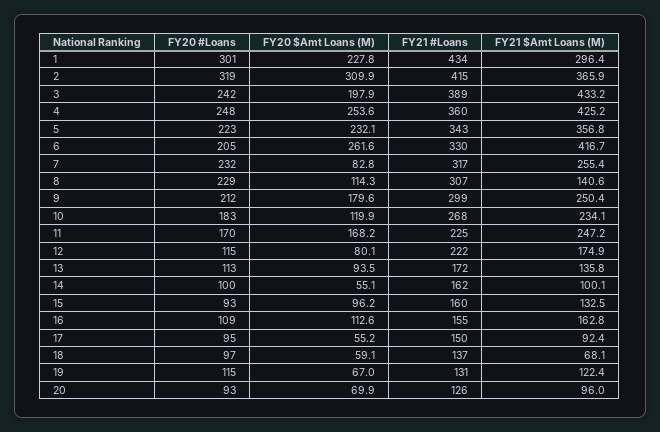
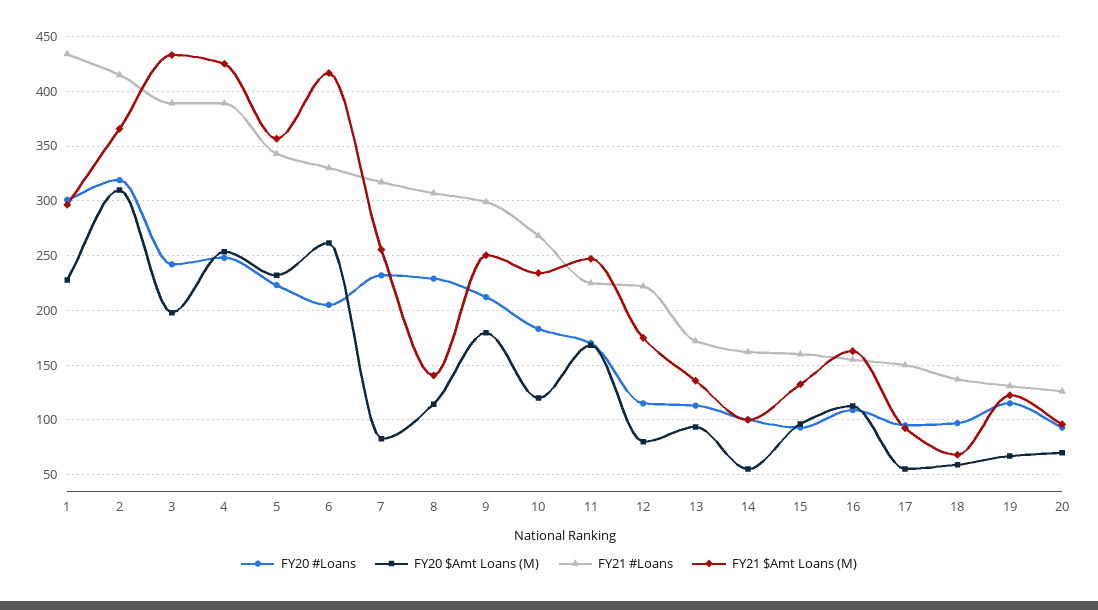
  {
    "FY20 #Loans": {
      "1": 301,
      "2": 319,
      "3": 242,
      "4": 248,
      "5": 223,
      "6": 205,
      "7": 232,
      "8": 229,
      "9": 212,
      "10": 183,
      "11": 170,
      "12": 115,
      "13": 113,
      "14": 100,
      "15": 93,
      "16": 109,
      "17": 95,
      "18": 97,
      "19": 115,
      "20": 93
    },
    "FY20 $Amt Loans (M)": {
      "1": 227.8,
      "2": 309.9,
      "3": 197.9,
      "4": 253.6,
      "5": 232.1,
      "6": 261.6,
      "7": 82.8,
      "8": 114.3,
      "9": 179.6,
      "10": 119.9,
      "11": 168.2,
      "12": 80.1,
      "13": 93.5,
      "14": 55.1,
      "15": 96.2,
      "16": 112.6,
      "17": 55.2,
      "18": 59.1,
      "19": 67,
      "20": 69.9
    },
    "FY21 #Loans": {
      "1": 434,
      "2": 415,
      "3": 389,
-     "4": 360,
+     "4": 390,
      "5": 343,
      "6": 330,
      "7": 317,
      "8": 307,
      "9": 299,
      "10": 268,
      "11": 225,
      "12": 222,
      "13": 172,
      "14": 162,
      "15": 160,
      "16": 155,
      "17": 150,
      "18": 137,
      "19": 131,
      "20": 126
    },
    "FY21 $Amt Loans (M)": {
      "1": 296.4,
      "2": 365.9,
      "3": 433.2,
      "4": 425.2,
      "5": 356.8,
      "6": 416.7,
      "7": 255.4,
      "8": 140.6,
      "9": 250.4,
      "10": 234.1,
      "11": 247.2,
      "12": 174.9,
      "13": 135.8,
      "14": 100.1,
      "15": 132.5,
      "16": 162.8,
      "17": 92.4,
      "18": 68.1,
      "19": 122.4,
      "20": 96
    }
  }

